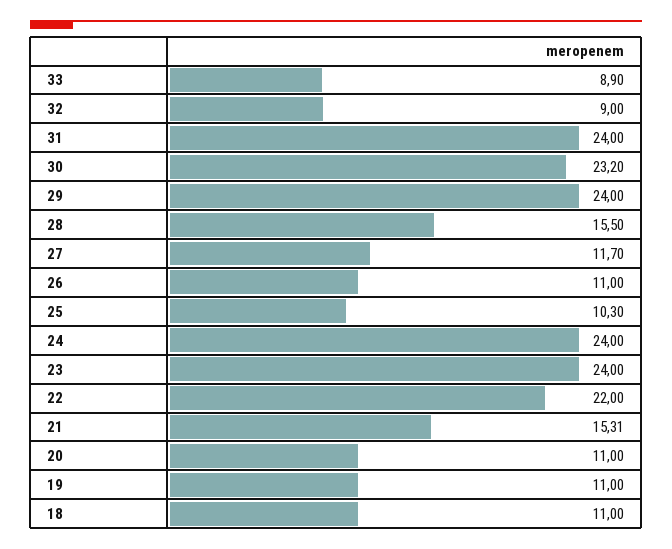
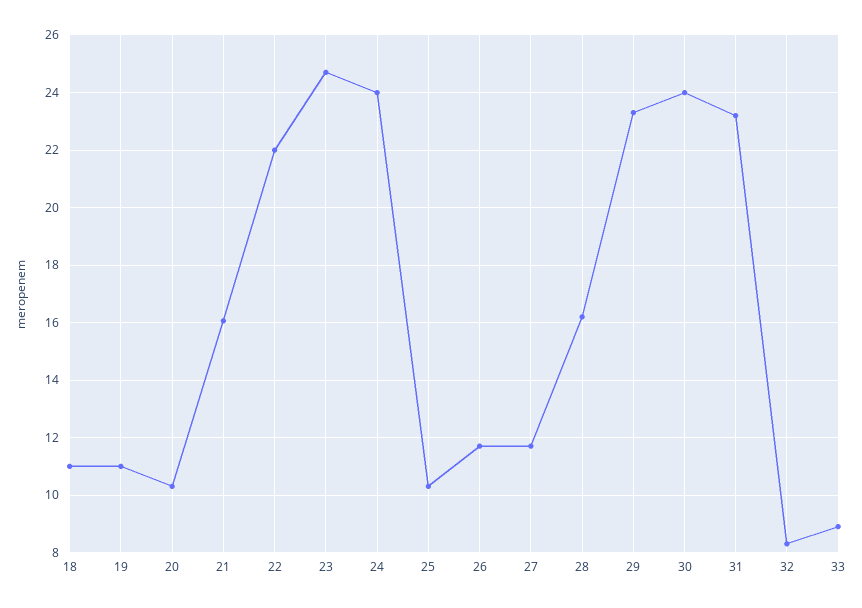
  {
    "33": 8.9,
-   "32": 9,
+   "32": 8.25,
-   "31": 24,
+   "31": 23.25,
-   "30": 23.2,
+   "30": 24,
-   "29": 24,
+   "29": 23.25,
-   "28": 15.5,
+   "28": 16.25,
    "27": 11.7,
-   "26": 11,
+   "26": 11.75,
    "25": 10.3,
    "24": 24,
-   "23": 24,
+   "23": 24.75,
    "22": 22,
-   "21": 15.31,
+   "21": 16,
-   "20": 11,
+   "20": 10.25,
    "19": 11,
    "18": 11
  }

